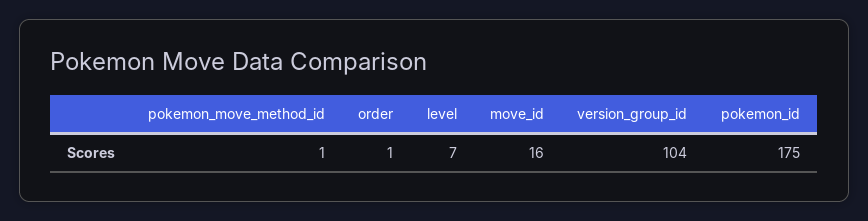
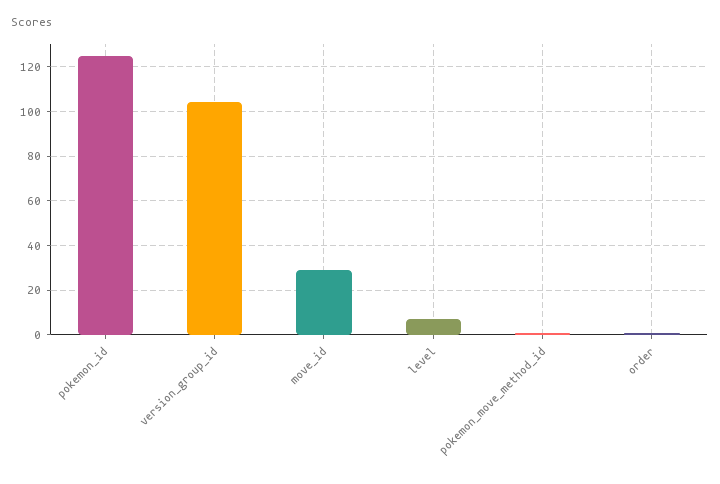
  {
    "pokemon_move_method_id": 1,
    "order": 1,
    "level": 7,
-   "move_id": 16,
+   "move_id": 30,
    "version_group_id": 104,
-   "pokemon_id": 175
+   "pokemon_id": 125
  }

